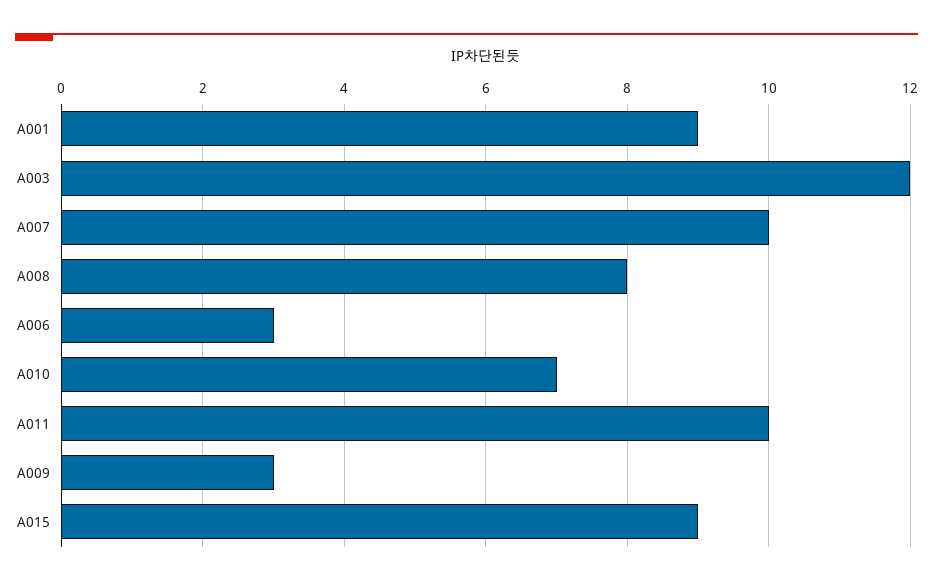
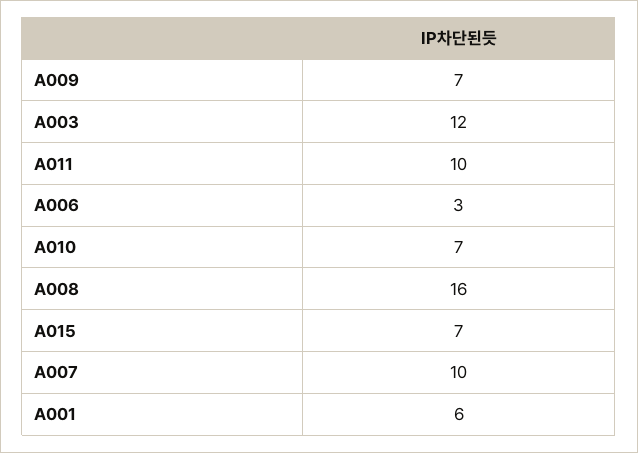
  {
-   "A001": 9,
+   "A001": 6,
    "A003": 12,
    "A007": 10,
-   "A008": 8,
+   "A008": 16,
    "A006": 3,
    "A010": 7,
    "A011": 10,
-   "A009": 3,
+   "A009": 7,
-   "A015": 9
+   "A015": 7
  }

